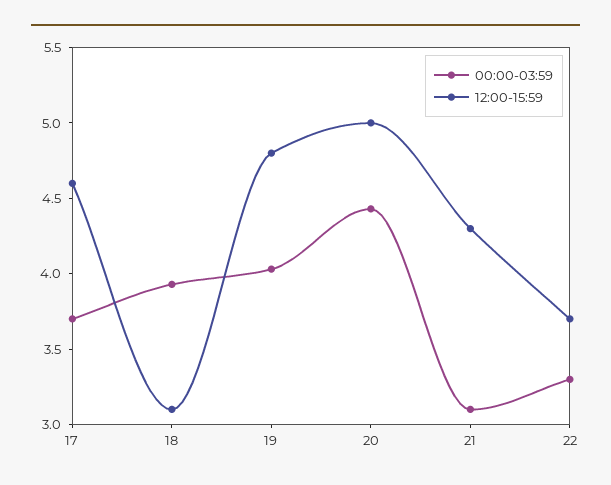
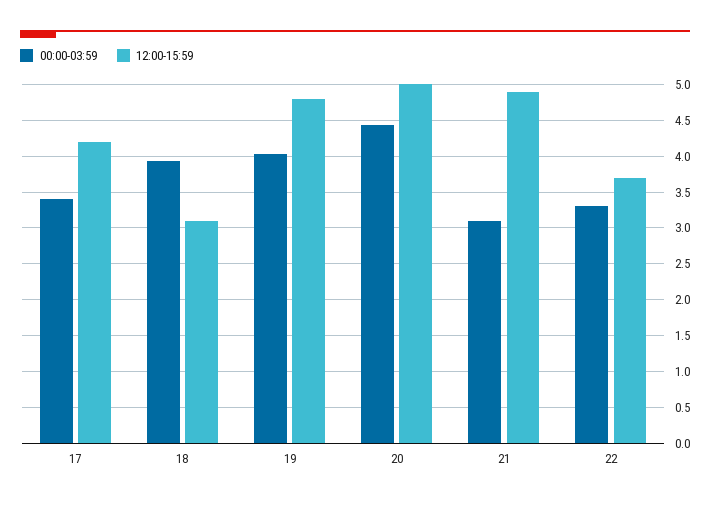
  {
    "00:00-03:59": {
-     "17": 3.7,
+     "17": 3.4,
      "18": 3.9,
      "19": 4,
      "20": 4.4,
      "21": 3.1,
      "22": 3.3
    },
    "12:00-15:59": {
-     "17": 4.6,
+     "17": 4.2,
      "18": 3.1,
      "19": 4.8,
      "20": 5,
-     "21": 4.3,
+     "21": 4.9,
      "22": 3.7
    }
  }

